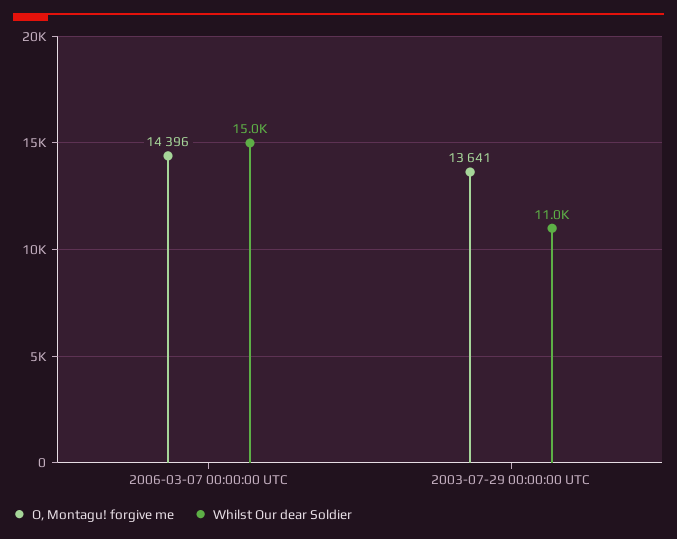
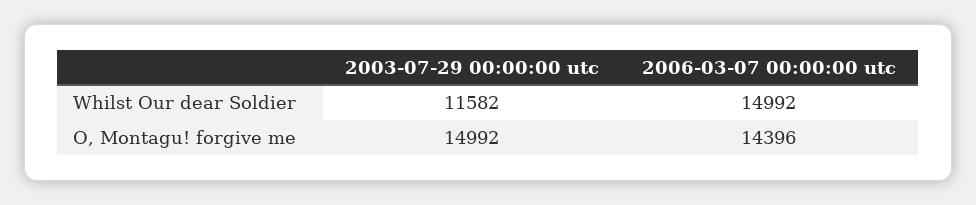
  {
    "O, Montagu! forgive me": {
      "2006-03-07 00:00:00 UTC": 14396,
-     "2003-07-29 00:00:00 UTC": 13641
+     "2003-07-29 00:00:00 UTC": 14992
    },
    "Whilst Our dear Soldier": {
      "2006-03-07 00:00:00 UTC": 14992,
-     "2003-07-29 00:00:00 UTC": 11000
+     "2003-07-29 00:00:00 UTC": 11582
    }
  }

